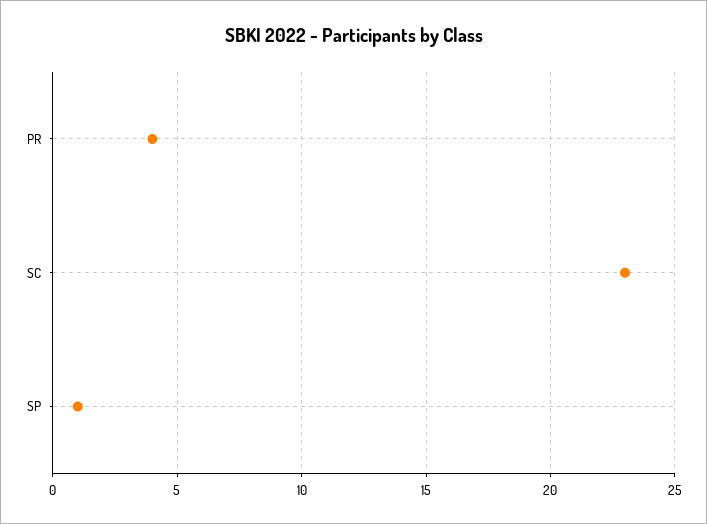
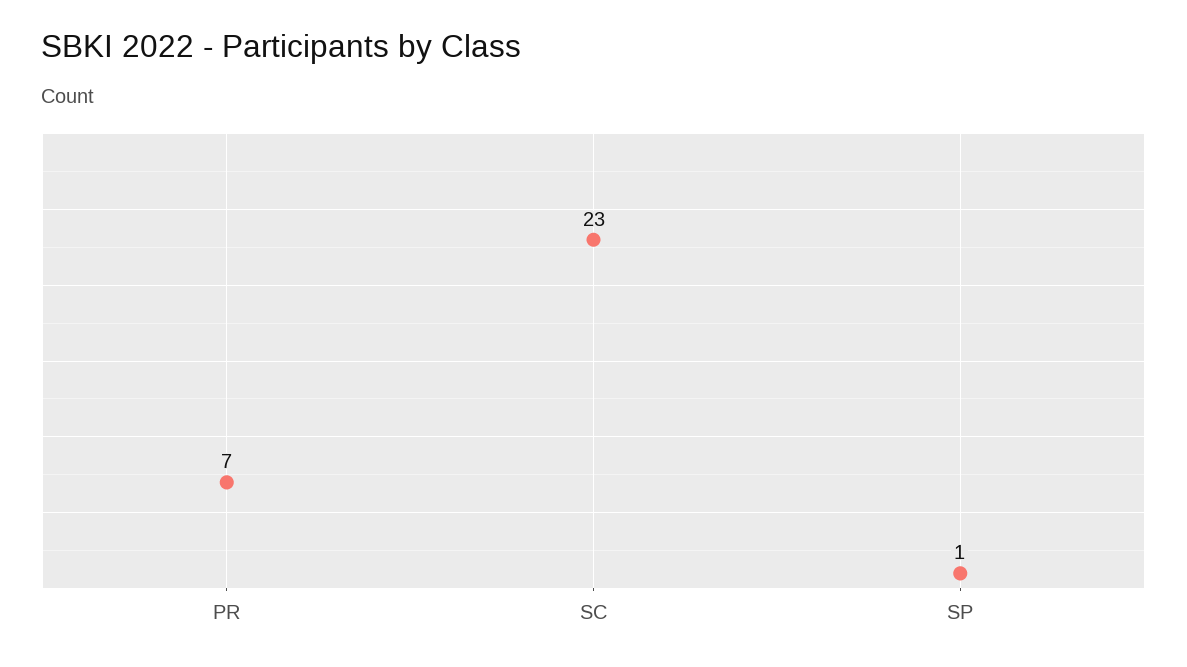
  {
-   "PR": 4,
+   "PR": 7,
    "SC": 23,
    "SP": 1
  }

